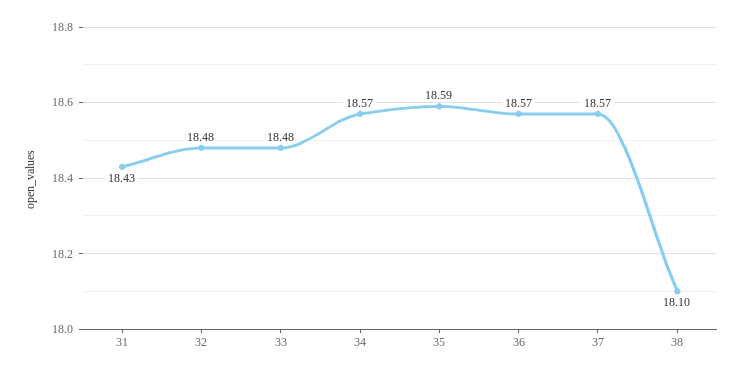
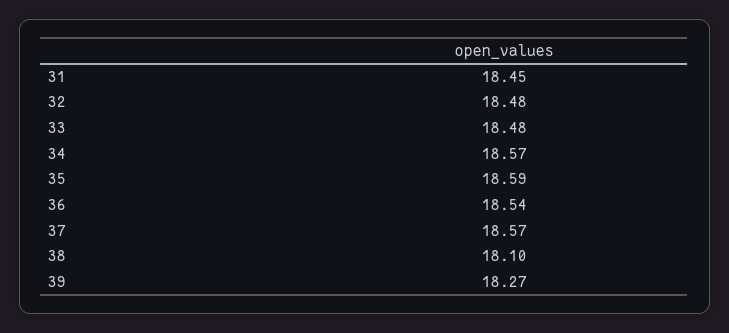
  {
-   "31": 18.43,
+   "31": 18.45,
    "32": 18.48,
    "33": 18.48,
    "34": 18.57,
    "35": 18.59,
-   "36": 18.57,
+   "36": 18.54,
    "37": 18.57,
-   "38": 18.1
+   "38": 18.1,
+   "39": 18.27
  }

